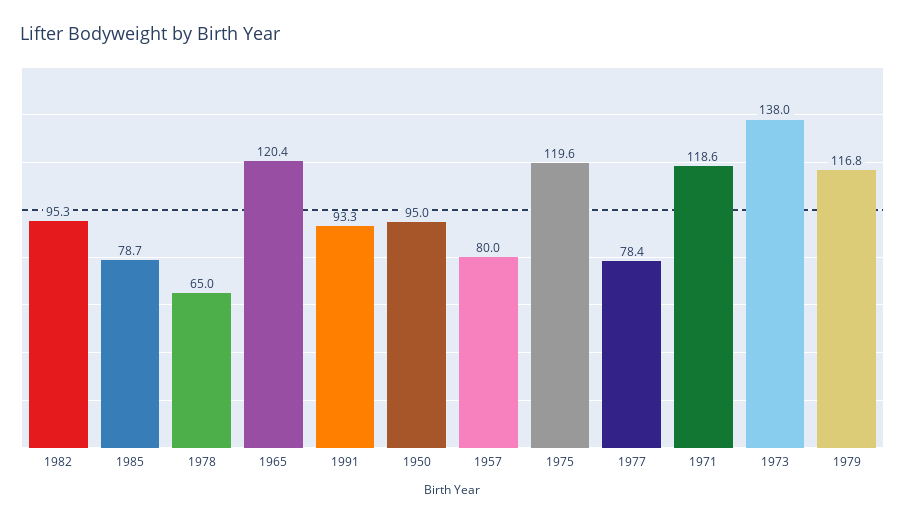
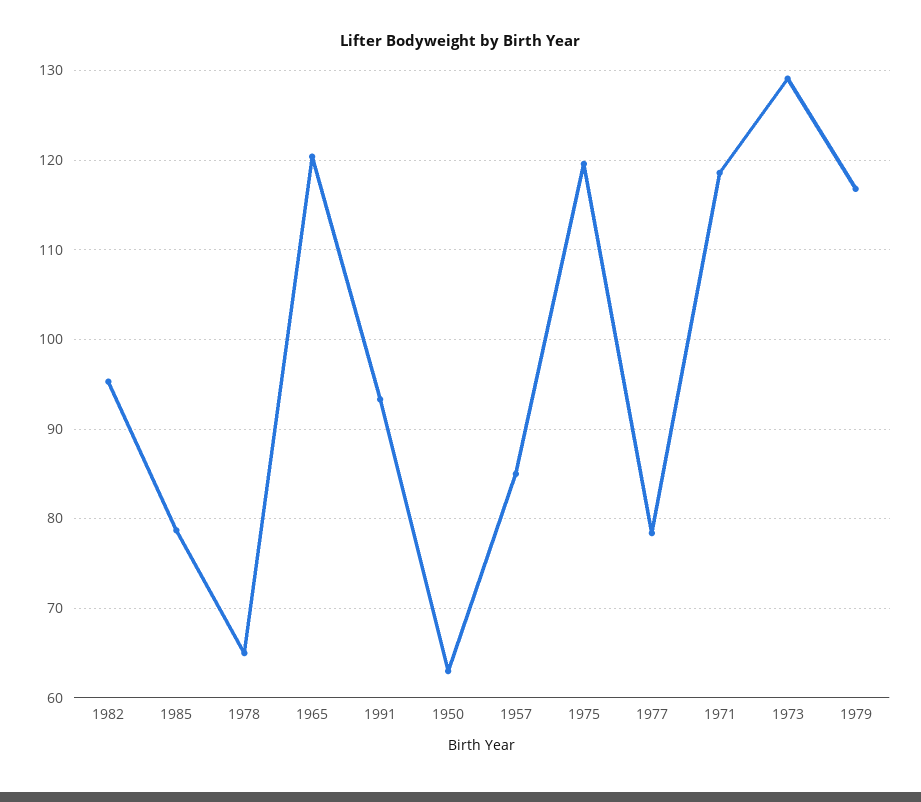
  {
    "1982": 95.3,
    "1985": 78.7,
    "1978": 65,
    "1965": 120.4,
    "1991": 93.3,
-   "1950": 95,
+   "1950": 63,
-   "1957": 80,
+   "1957": 85,
    "1975": 119.6,
    "1977": 78.4,
    "1971": 118.6,
-   "1973": 138,
+   "1973": 129,
    "1979": 116.8
  }

